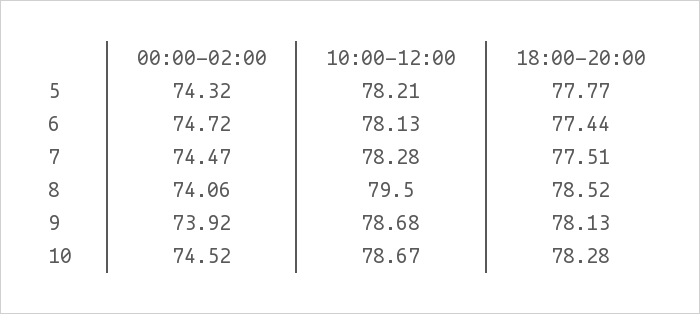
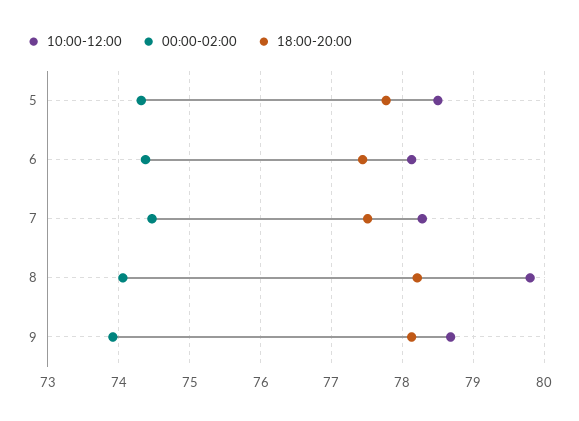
  {
    "00:00-02:00": {
      "5": 74.32,
-     "6": 74.72,
+     "6": 74.4,
      "7": 74.47,
      "8": 74.06,
-     "9": 73.92,
+     "9": 73.92
-     "10": 74.52
    },
    "10:00-12:00": {
-     "5": 78.21,
+     "5": 78.5,
      "6": 78.13,
      "7": 78.28,
-     "8": 79.5,
+     "8": 79.8,
-     "9": 78.68,
+     "9": 78.68
-     "10": 78.67
    },
    "18:00-20:00": {
      "5": 77.77,
      "6": 77.44,
      "7": 77.51,
-     "8": 78.52,
+     "8": 78.2,
-     "9": 78.13,
+     "9": 78.13
-     "10": 78.28
    }
  }

